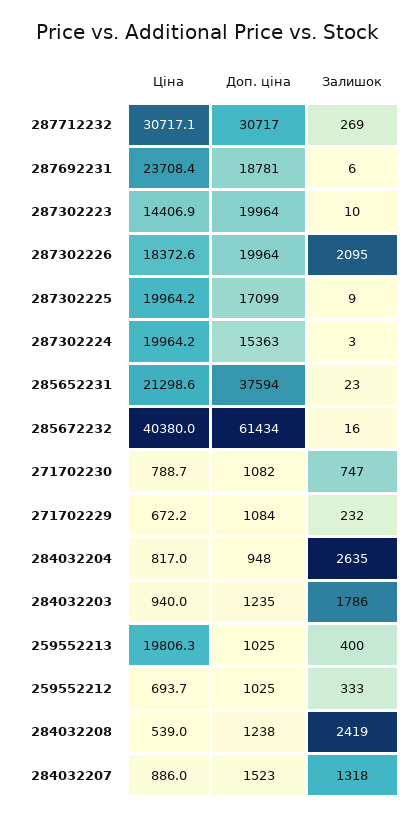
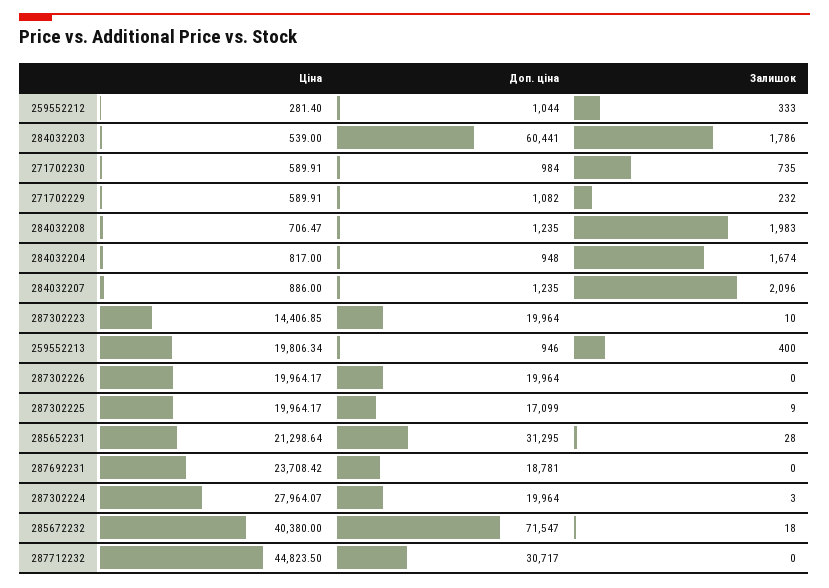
  {
    "Ціна": {
-     "287712232": 30717.1,
+     "287712232": 44823.5,
      "287692231": 23708.42,
      "287302223": 14406.85,
-     "287302226": 18372.6,
+     "287302226": 19964.17,
      "287302225": 19964.17,
-     "287302224": 19964.2,
+     "287302224": 27964.07,
      "285652231": 21298.64,
      "285672232": 40380,
-     "271702230": 788.7,
+     "271702230": 589.91,
-     "271702229": 672.2,
+     "271702229": 589.91,
      "284032204": 817,
-     "284032203": 940,
+     "284032203": 539,
      "259552213": 19806.34,
-     "259552212": 693.7,
+     "259552212": 281.4,
-     "284032208": 539,
+     "284032208": 706.47,
      "284032207": 886
    },
    "Доп. ціна": {
      "287712232": 30717,
      "287692231": 18781,
      "287302223": 19964,
      "287302226": 19964,
      "287302225": 17099,
-     "287302224": 15363,
+     "287302224": 19964,
-     "285652231": 37594,
+     "285652231": 31295,
-     "285672232": 61434,
+     "285672232": 71547,
-     "271702230": 1082,
+     "271702230": 984,
-     "271702229": 1084,
+     "271702229": 1082,
      "284032204": 948,
-     "284032203": 1235,
+     "284032203": 60441,
-     "259552213": 1025,
+     "259552213": 946,
-     "259552212": 1025,
+     "259552212": 1044,
-     "284032208": 1238,
+     "284032208": 1235,
-     "284032207": 1523
+     "284032207": 1235
    },
    "Залишок": {
-     "287712232": 269,
+     "287712232": 0,
-     "287692231": 6,
+     "287692231": 0,
      "287302223": 10,
-     "287302226": 2095,
+     "287302226": 0,
      "287302225": 9,
      "287302224": 3,
-     "285652231": 23,
+     "285652231": 28,
-     "285672232": 16,
+     "285672232": 18,
-     "271702230": 747,
+     "271702230": 735,
      "271702229": 232,
-     "284032204": 2635,
+     "284032204": 1674,
      "284032203": 1786,
      "259552213": 400,
      "259552212": 333,
-     "284032208": 2419,
+     "284032208": 1983,
-     "284032207": 1318
+     "284032207": 2096
    }
  }

